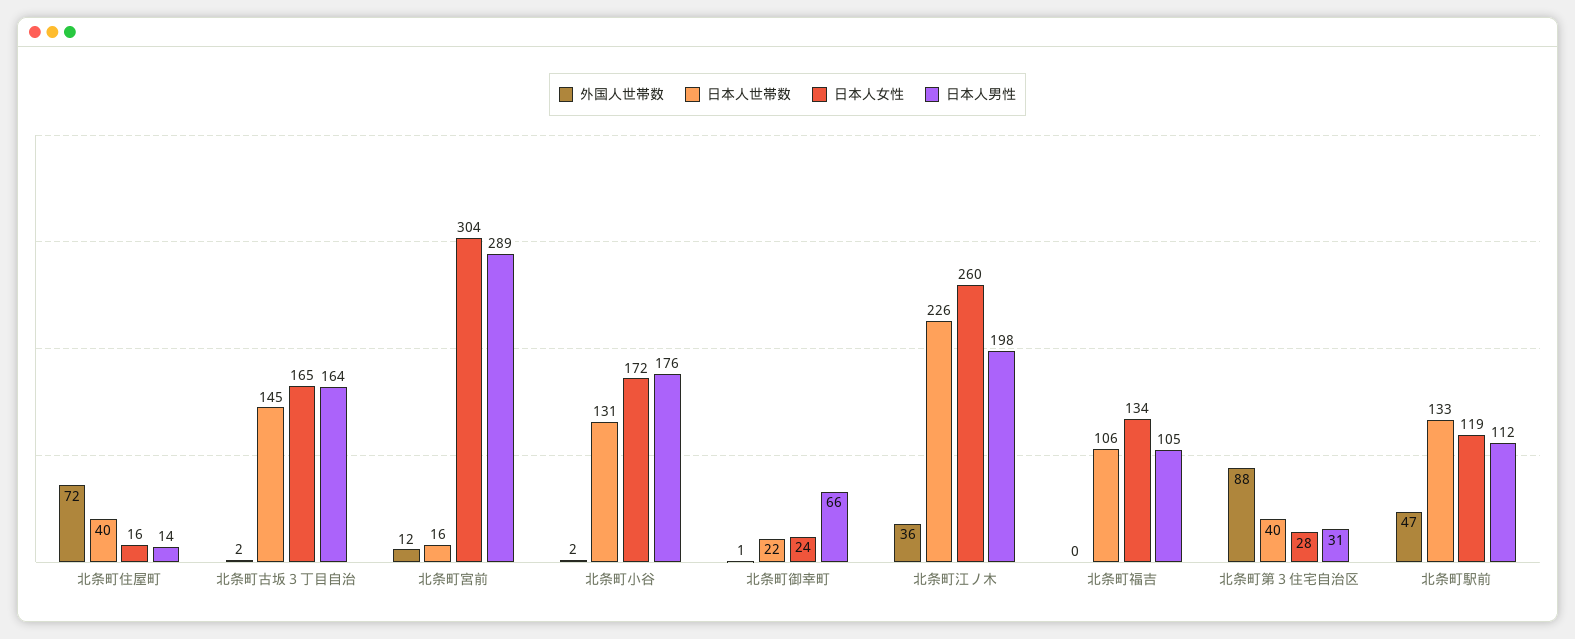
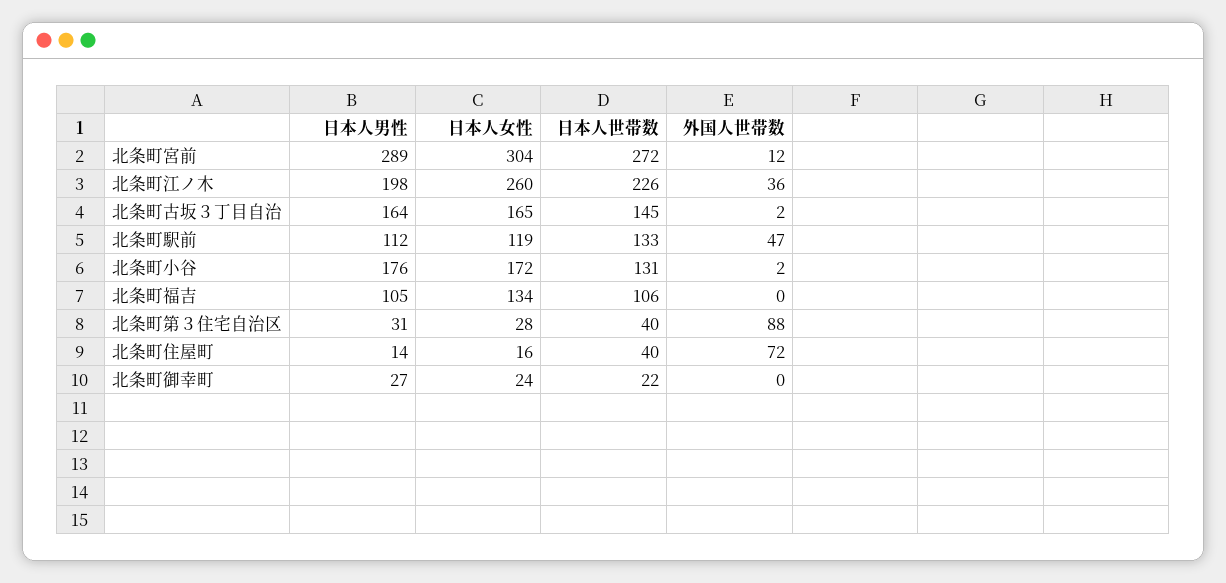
  {
    "外国人世帯数": {
      "北条町住屋町": 72,
      "北条町古坂３丁目自治": 2,
      "北条町宮前": 12,
      "北条町小谷": 2,
-     "北条町御幸町": 1,
+     "北条町御幸町": 0,
      "北条町江ノ木": 36,
      "北条町福吉": 0,
      "北条町第３住宅自治区": 88,
      "北条町駅前": 47
    },
    "日本人世帯数": {
      "北条町住屋町": 40,
      "北条町古坂３丁目自治": 145,
-     "北条町宮前": 16,
+     "北条町宮前": 272,
      "北条町小谷": 131,
      "北条町御幸町": 22,
      "北条町江ノ木": 226,
      "北条町福吉": 106,
      "北条町第３住宅自治区": 40,
      "北条町駅前": 133
    },
    "日本人女性": {
      "北条町住屋町": 16,
      "北条町古坂３丁目自治": 165,
      "北条町宮前": 304,
      "北条町小谷": 172,
      "北条町御幸町": 24,
      "北条町江ノ木": 260,
      "北条町福吉": 134,
      "北条町第３住宅自治区": 28,
      "北条町駅前": 119
    },
    "日本人男性": {
      "北条町住屋町": 14,
      "北条町古坂３丁目自治": 164,
      "北条町宮前": 289,
      "北条町小谷": 176,
-     "北条町御幸町": 66,
+     "北条町御幸町": 27,
      "北条町江ノ木": 198,
      "北条町福吉": 105,
      "北条町第３住宅自治区": 31,
      "北条町駅前": 112
    }
  }

